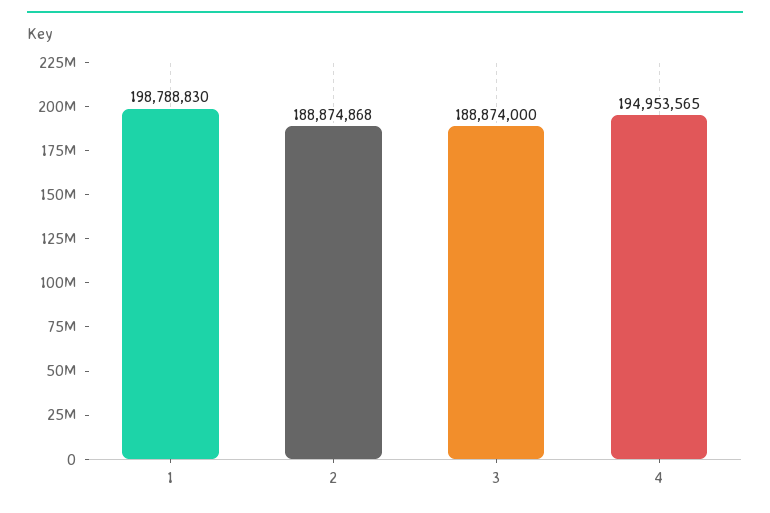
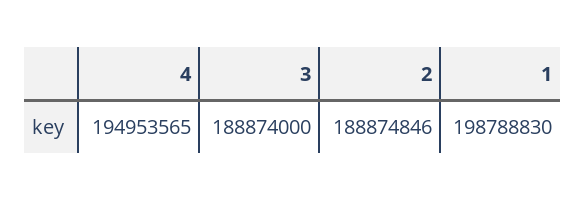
  {
    "1": 198788830,
-   "2": 188874868,
+   "2": 188874846,
    "3": 188874000,
    "4": 194953565
  }

